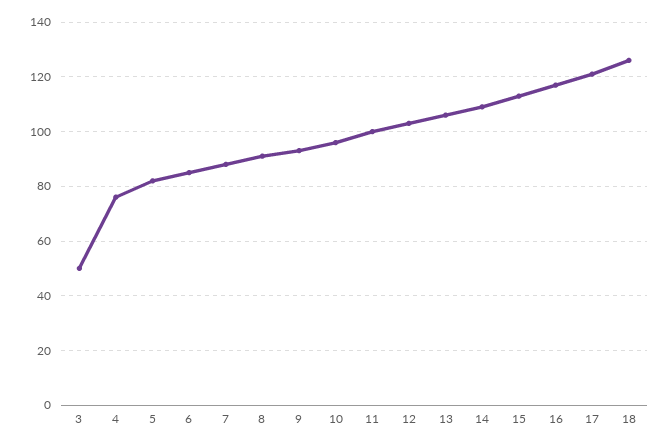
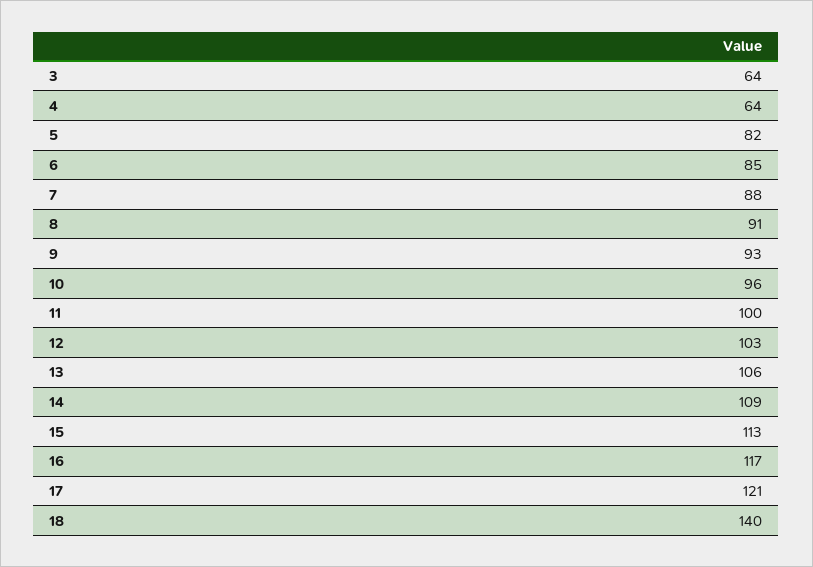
  {
-   "3": 50,
+   "3": 64,
-   "4": 75,
+   "4": 64,
    "5": 82,
    "6": 85,
    "7": 88,
    "8": 91,
    "9": 93,
    "10": 96,
    "11": 100,
    "12": 103,
    "13": 106,
    "14": 109,
    "15": 113,
    "16": 117,
    "17": 121,
-   "18": 125
+   "18": 140
  }

